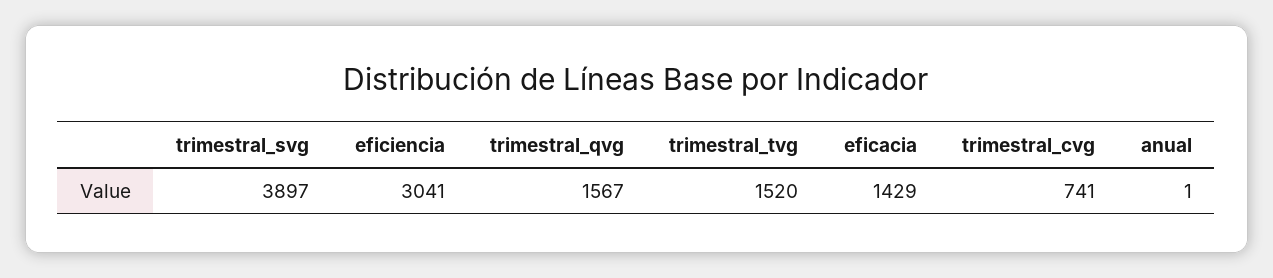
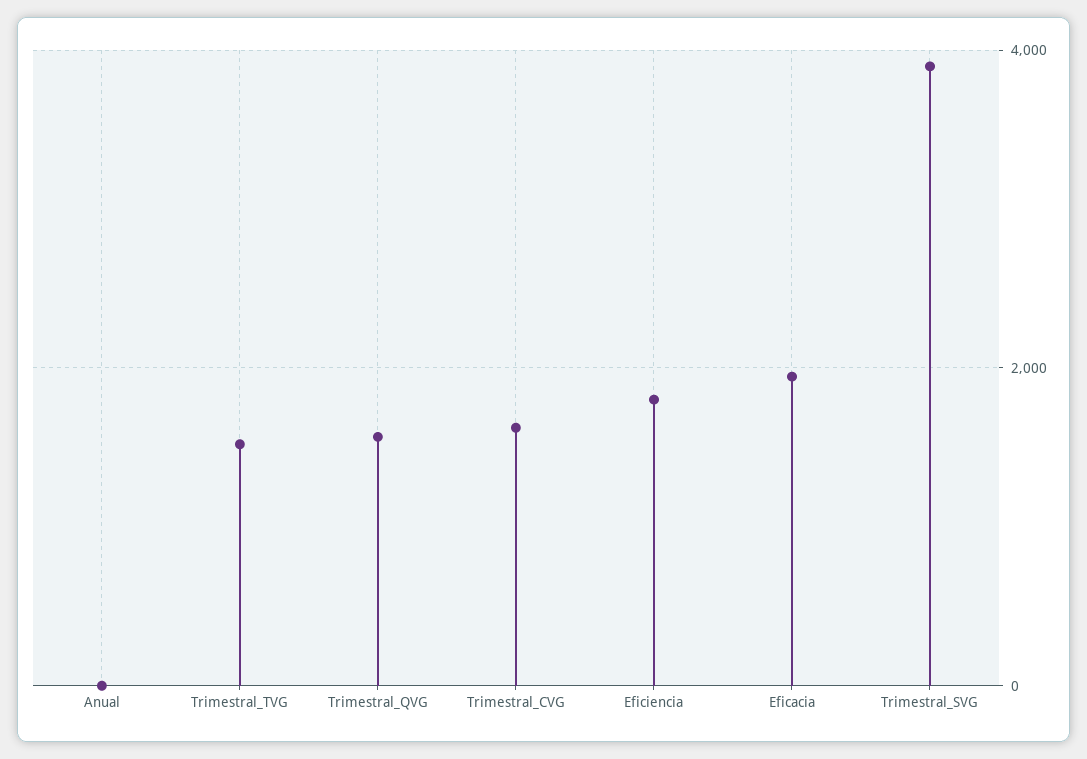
  {
    "trimestral_svg": 3897,
-   "eficiencia": 3041,
+   "eficiencia": 1800,
    "trimestral_qvg": 1567,
    "trimestral_tvg": 1520,
-   "eficacia": 1429,
+   "eficacia": 2000,
-   "trimestral_cvg": 741,
+   "trimestral_cvg": 1600,
    "anual": 1
  }

